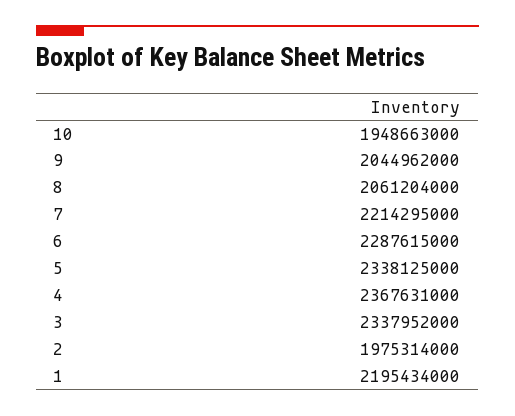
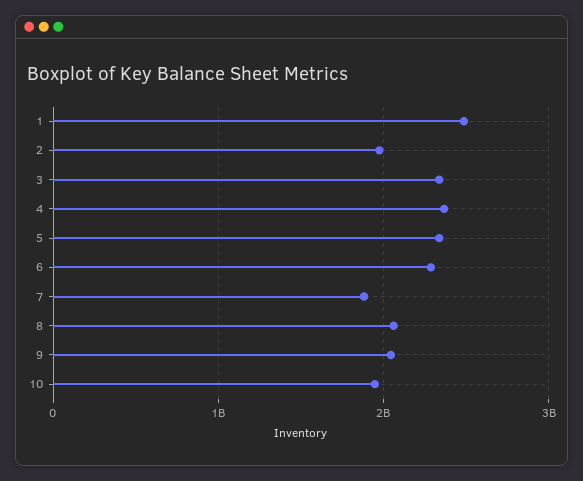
  {
    "10": 1948663000,
    "9": 2044962000,
    "8": 2061204000,
-   "7": 2214295000,
+   "7": 1900000000,
    "6": 2287615000,
    "5": 2338125000,
    "4": 2367631000,
    "3": 2337952000,
    "2": 1975314000,
-   "1": 2195434000
+   "1": 2500000000
  }

